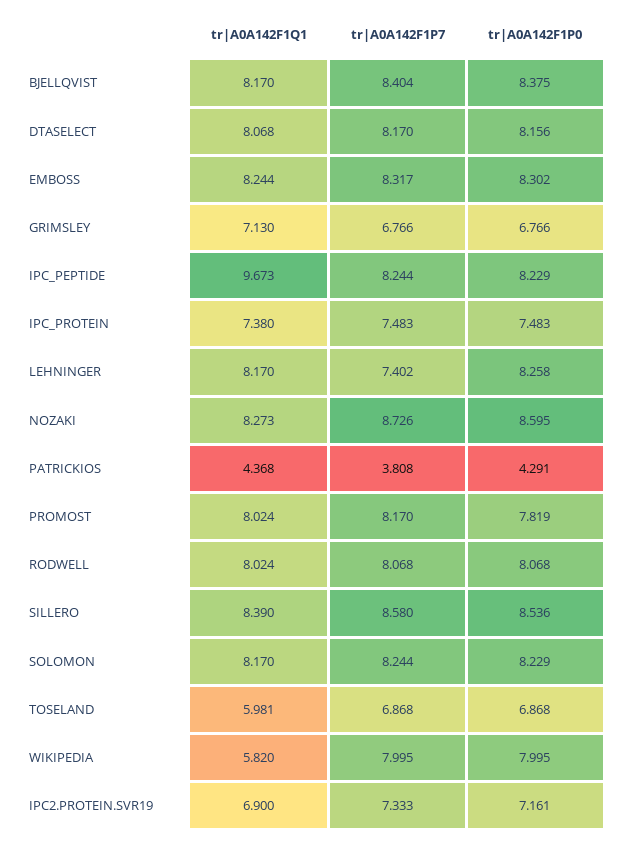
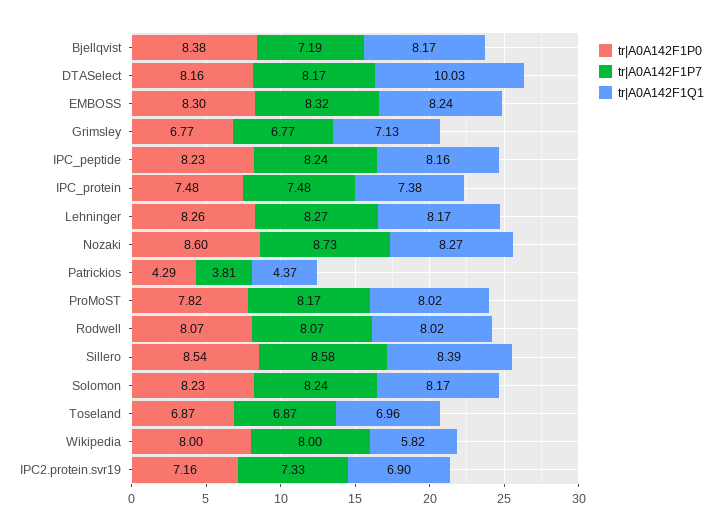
  {
    "tr|A0A142F1Q1": {
      "BJELLQVIST": 8.17,
-     "DTASELECT": 8.068,
+     "DTASELECT": 10.03,
      "EMBOSS": 8.244,
      "GRIMSLEY": 7.13,
-     "IPC_PEPTIDE": 9.673,
+     "IPC_PEPTIDE": 8.16,
      "IPC_PROTEIN": 7.38,
      "LEHNINGER": 8.17,
      "NOZAKI": 8.273,
      "PATRICKIOS": 4.368,
      "PROMOST": 8.024,
      "RODWELL": 8.024,
      "SILLERO": 8.39,
      "SOLOMON": 8.17,
-     "TOSELAND": 5.981,
+     "TOSELAND": 6.96,
      "WIKIPEDIA": 5.82,
      "IPC2.PROTEIN.SVR19": 6.9
    },
    "tr|A0A142F1P7": {
-     "BJELLQVIST": 8.404,
+     "BJELLQVIST": 7.19,
      "DTASELECT": 8.17,
      "EMBOSS": 8.317,
      "GRIMSLEY": 6.766,
      "IPC_PEPTIDE": 8.244,
      "IPC_PROTEIN": 7.483,
-     "LEHNINGER": 7.402,
+     "LEHNINGER": 8.27,
      "NOZAKI": 8.726,
      "PATRICKIOS": 3.808,
      "PROMOST": 8.17,
      "RODWELL": 8.068,
      "SILLERO": 8.58,
      "SOLOMON": 8.244,
      "TOSELAND": 6.868,
      "WIKIPEDIA": 7.995,
      "IPC2.PROTEIN.SVR19": 7.333
    },
    "tr|A0A142F1P0": {
      "BJELLQVIST": 8.375,
      "DTASELECT": 8.156,
      "EMBOSS": 8.302,
      "GRIMSLEY": 6.766,
      "IPC_PEPTIDE": 8.229,
      "IPC_PROTEIN": 7.483,
      "LEHNINGER": 8.258,
      "NOZAKI": 8.595,
      "PATRICKIOS": 4.291,
      "PROMOST": 7.819,
      "RODWELL": 8.068,
      "SILLERO": 8.536,
      "SOLOMON": 8.229,
      "TOSELAND": 6.868,
      "WIKIPEDIA": 7.995,
      "IPC2.PROTEIN.SVR19": 7.161
    }
  }

